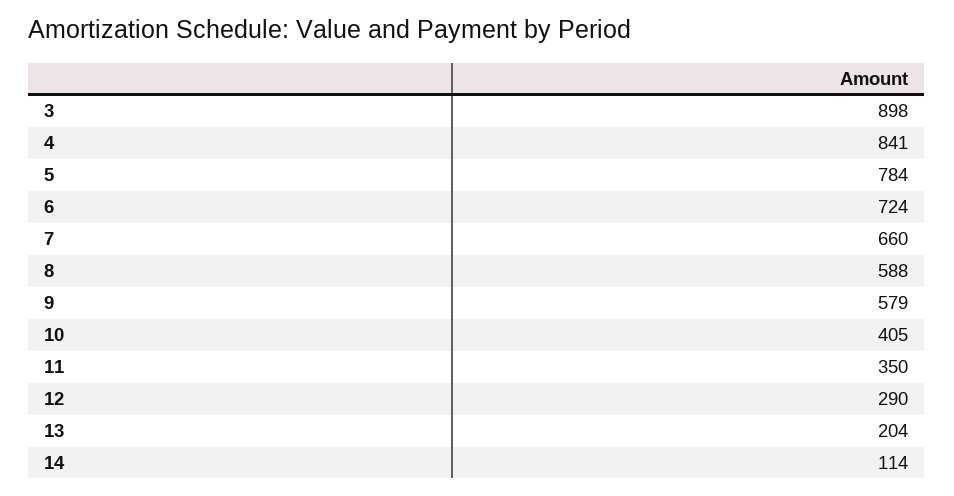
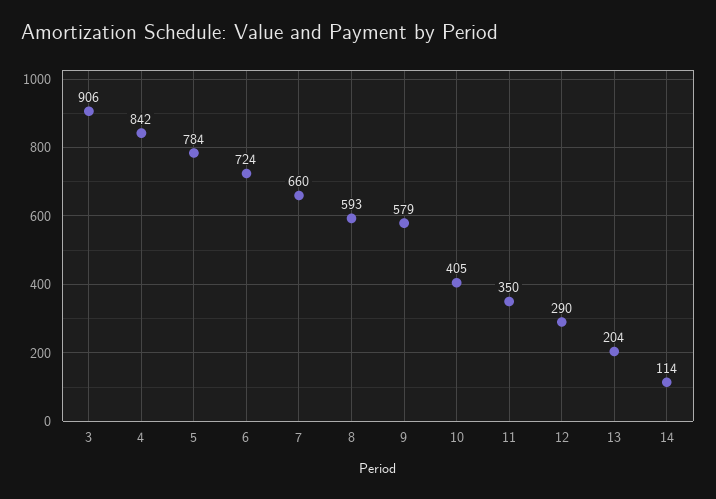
  {
-   "3": 898,
+   "3": 906,
-   "4": 841,
+   "4": 842,
    "5": 784,
    "6": 724,
    "7": 660,
-   "8": 588,
+   "8": 593,
    "9": 579,
    "10": 405,
    "11": 350,
    "12": 290,
    "13": 204,
    "14": 114
  }

